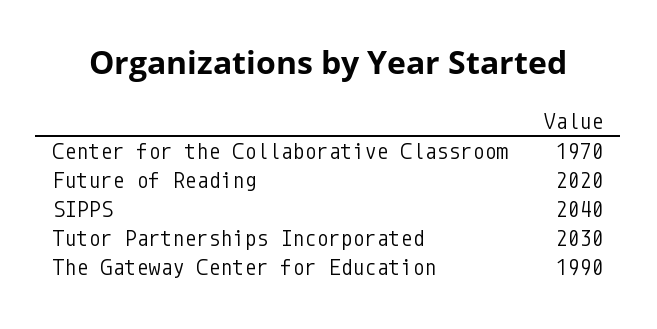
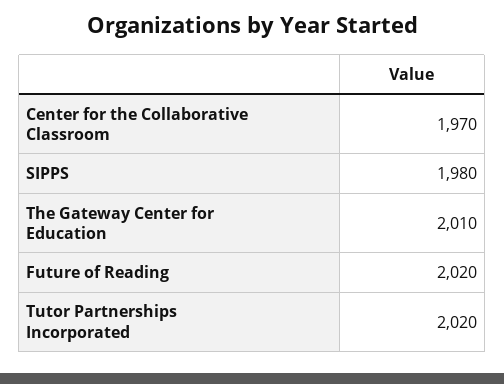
  {
    "Center for the Collaborative Classroom": 1970,
    "Future of Reading": 2020,
-   "SIPPS": 2040,
+   "SIPPS": 1980,
-   "Tutor Partnerships Incorporated": 2030,
+   "Tutor Partnerships Incorporated": 2020,
-   "The Gateway Center for Education": 1990
+   "The Gateway Center for Education": 2010
  }

